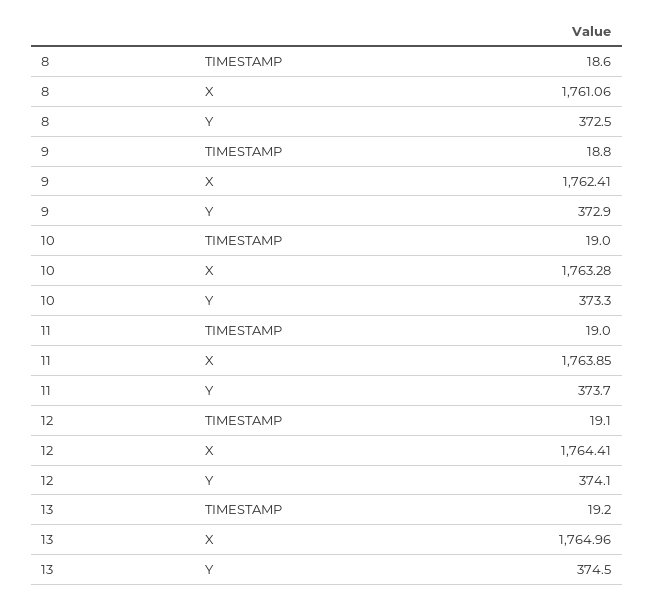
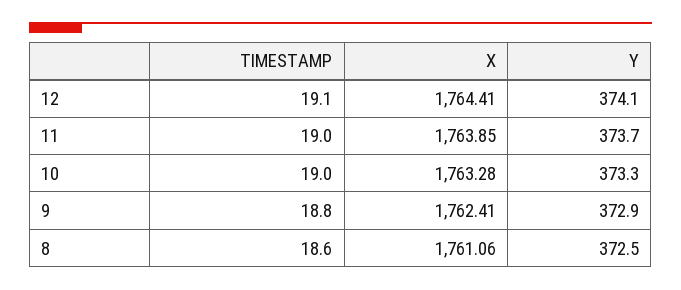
  {
    "8": {
      "TIMESTAMP": 18.6,
      "X": 1761.06,
      "Y": 372.5
    },
    "9": {
      "TIMESTAMP": 18.8,
      "X": 1762.41,
      "Y": 372.9
    },
    "10": {
      "TIMESTAMP": 19,
      "X": 1763.28,
      "Y": 373.3
    },
    "11": {
      "TIMESTAMP": 19,
      "X": 1763.85,
      "Y": 373.7
    },
    "12": {
      "TIMESTAMP": 19.1,
      "X": 1764.41,
      "Y": 374.1
-   },
+   }
-   "13": {
-     "TIMESTAMP": 19.2,
-     "X": 1764.96,
-     "Y": 374.5
-   }
  }

